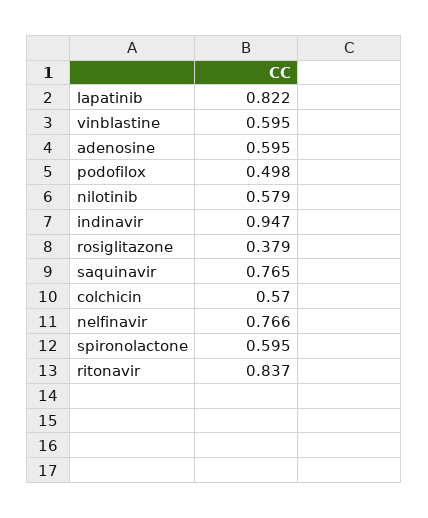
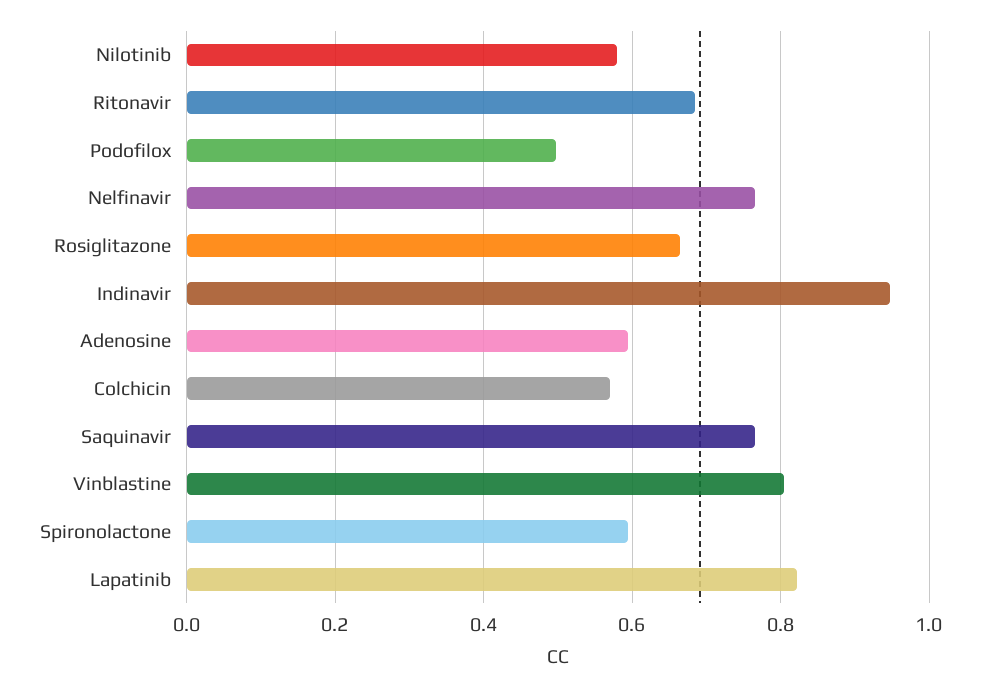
  {
    "lapatinib": 0.822,
-   "vinblastine": 0.595,
+   "vinblastine": 0.8,
    "adenosine": 0.595,
    "podofilox": 0.498,
    "nilotinib": 0.579,
    "indinavir": 0.947,
-   "rosiglitazone": 0.379,
+   "rosiglitazone": 0.66,
    "saquinavir": 0.765,
    "colchicin": 0.57,
    "nelfinavir": 0.766,
    "spironolactone": 0.595,
-   "ritonavir": 0.837
+   "ritonavir": 0.68
  }

